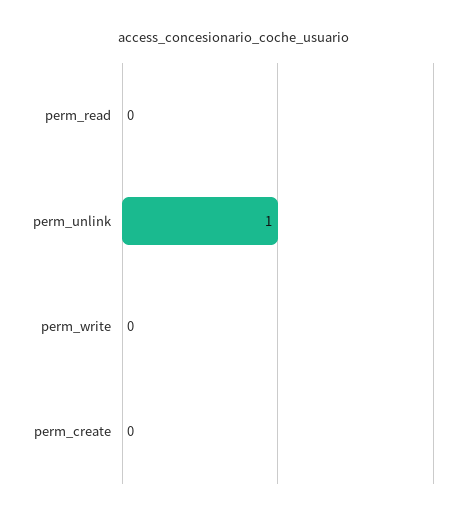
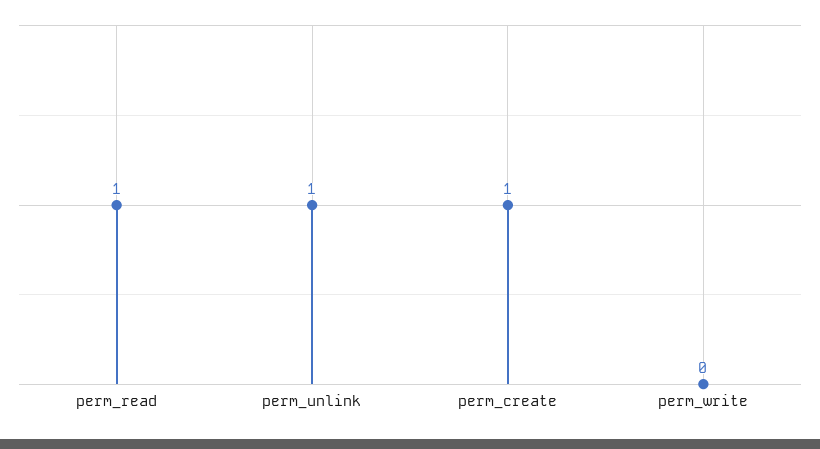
  {
-   "perm_read": 0,
+   "perm_read": 1,
    "perm_unlink": 1,
    "perm_write": 0,
-   "perm_create": 0
+   "perm_create": 1
  }

